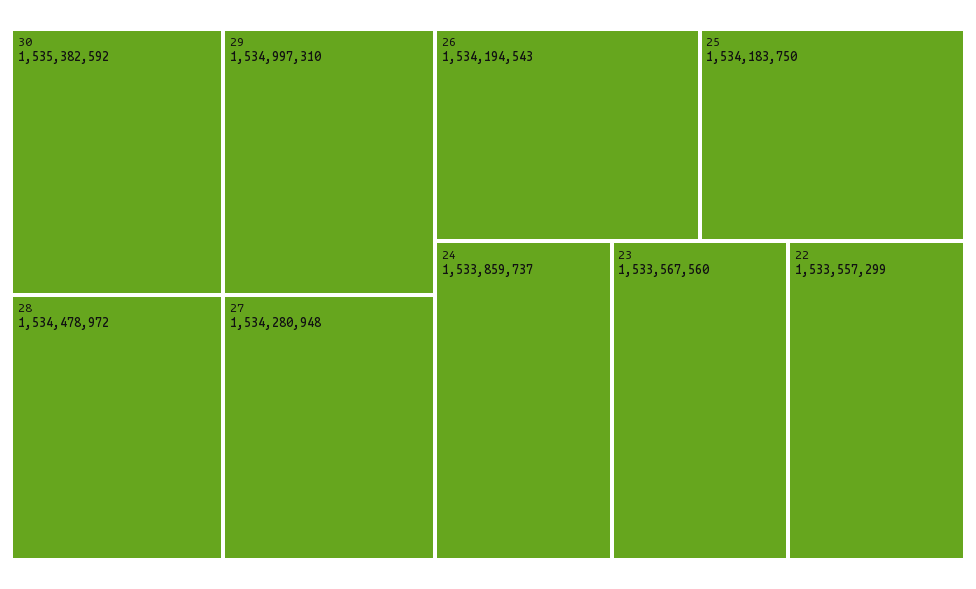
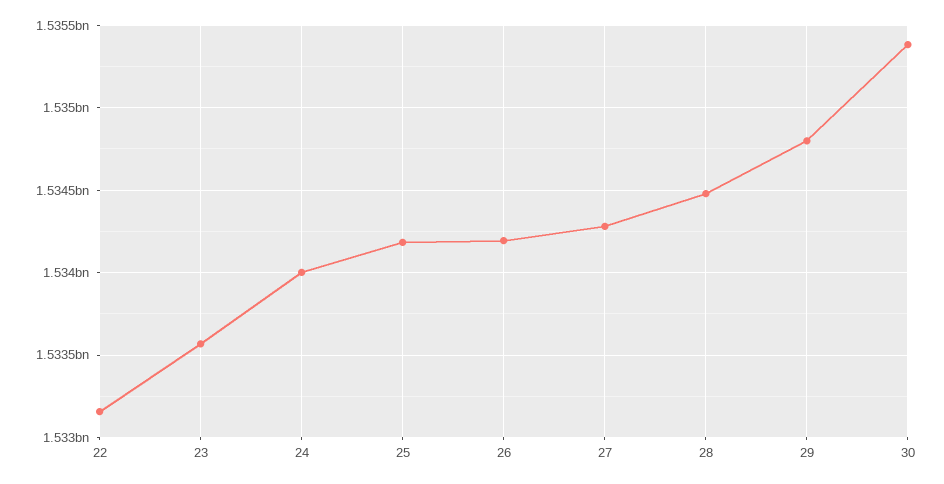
  {
    "30": 1535382592,
-   "29": 1534997310,
+   "29": 1534800000,
    "28": 1534478972,
    "27": 1534280948,
    "26": 1534194543,
    "25": 1534183750,
-   "24": 1533859737,
+   "24": 1534000000,
    "23": 1533567560,
-   "22": 1533557299
+   "22": 1533150000
  }

